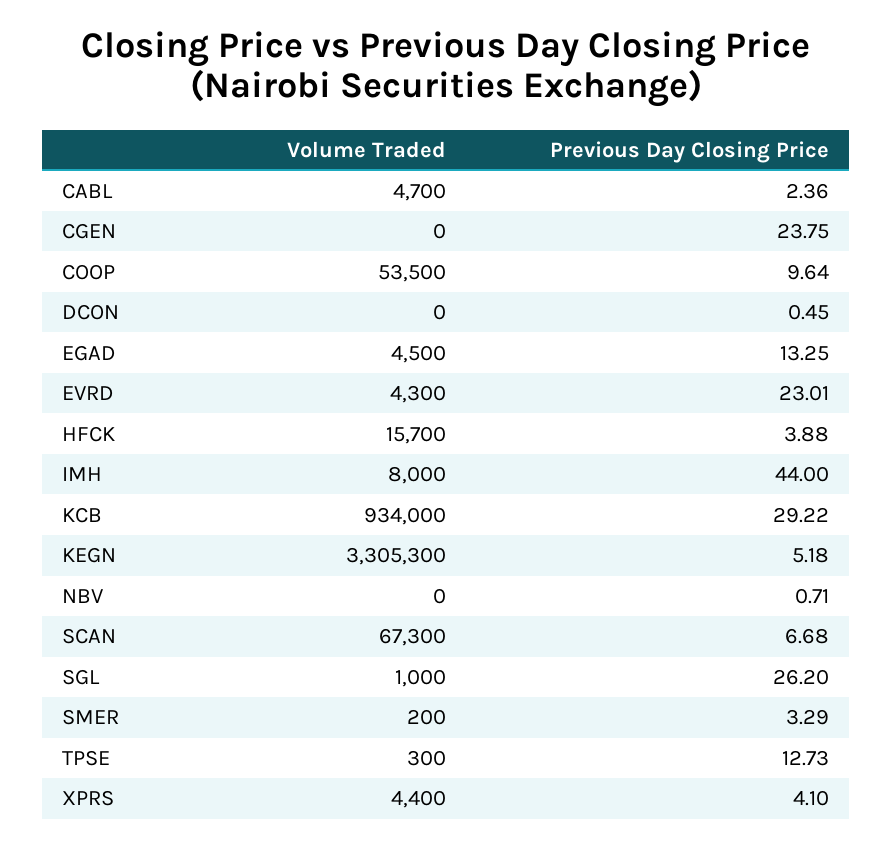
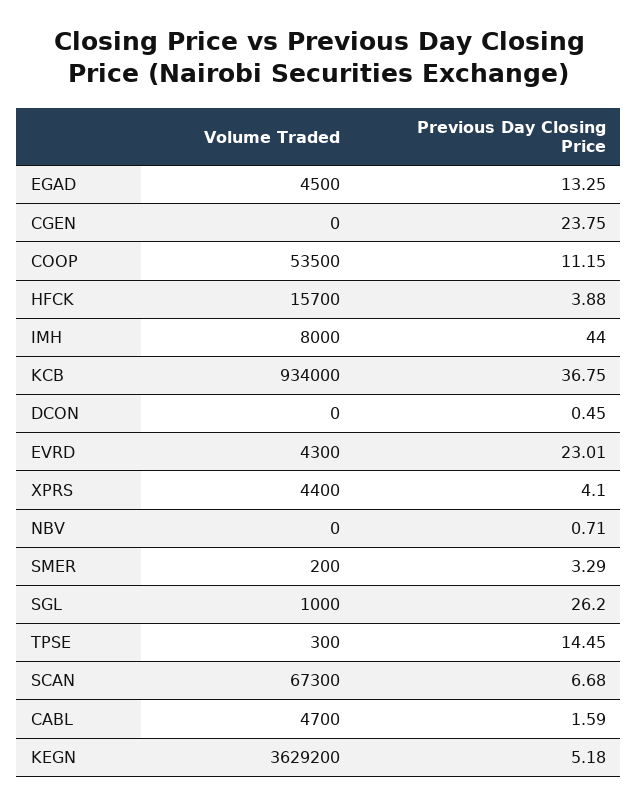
  {
    "Volume Traded": {
      "CABL": 4700,
      "CGEN": 0,
      "COOP": 53500,
      "DCON": 0,
      "EGAD": 4500,
      "EVRD": 4300,
      "HFCK": 15700,
      "IMH": 8000,
      "KCB": 934000,
-     "KEGN": 3305300,
+     "KEGN": 3629200,
      "NBV": 0,
      "SCAN": 67300,
      "SGL": 1000,
      "SMER": 200,
      "TPSE": 300,
      "XPRS": 4400
    },
    "Previous Day Closing Price": {
-     "CABL": 2.36,
+     "CABL": 1.59,
      "CGEN": 23.75,
-     "COOP": 9.64,
+     "COOP": 11.15,
      "DCON": 0.45,
      "EGAD": 13.25,
      "EVRD": 23.01,
      "HFCK": 3.88,
      "IMH": 44,
-     "KCB": 29.22,
+     "KCB": 36.75,
      "KEGN": 5.18,
      "NBV": 0.71,
      "SCAN": 6.68,
      "SGL": 26.2,
      "SMER": 3.29,
-     "TPSE": 12.73,
+     "TPSE": 14.45,
      "XPRS": 4.1
    }
  }

